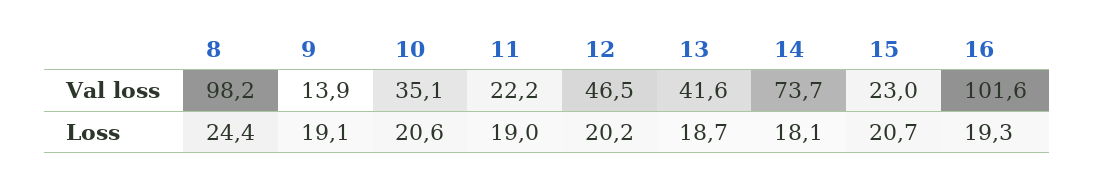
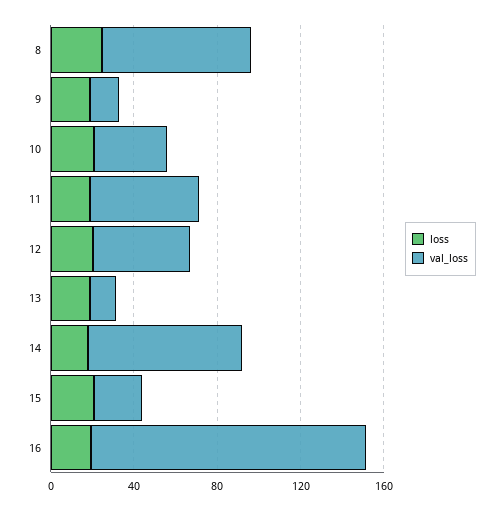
  {
    "Val loss": {
-     "8": 98.2,
+     "8": 70,
      "9": 13.9,
      "10": 35.1,
-     "11": 22.2,
+     "11": 50,
      "12": 46.5,
-     "13": 41.6,
+     "13": 10,
      "14": 73.7,
      "15": 23,
-     "16": 101.6
+     "16": 130
    },
    "Loss": {
      "8": 24.4,
      "9": 19.1,
      "10": 20.6,
      "11": 19,
      "12": 20.2,
      "13": 18.7,
      "14": 18.1,
      "15": 20.7,
      "16": 19.3
    }
  }

